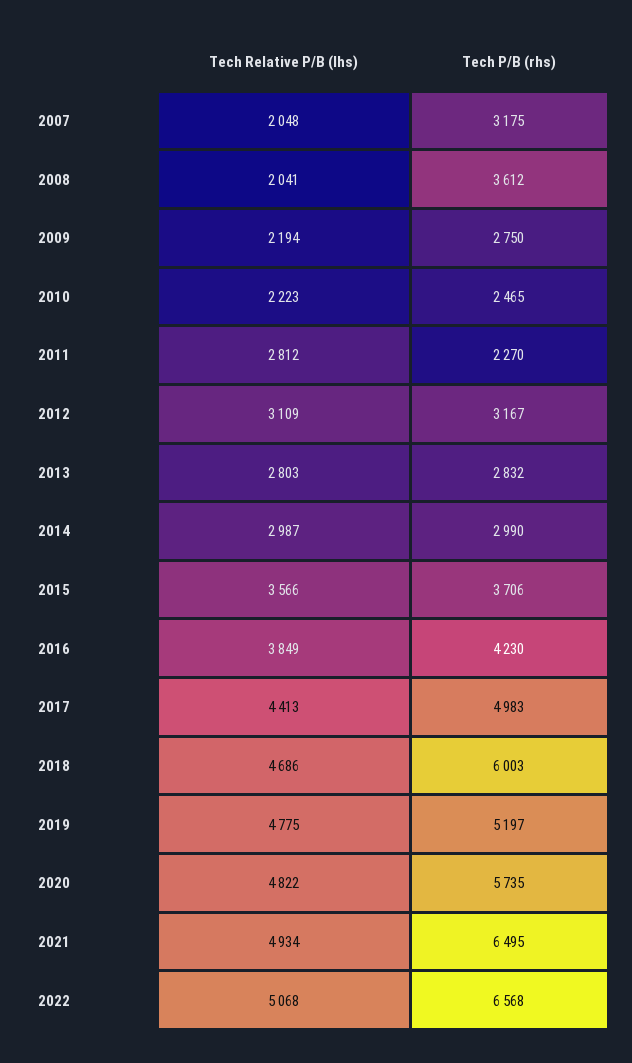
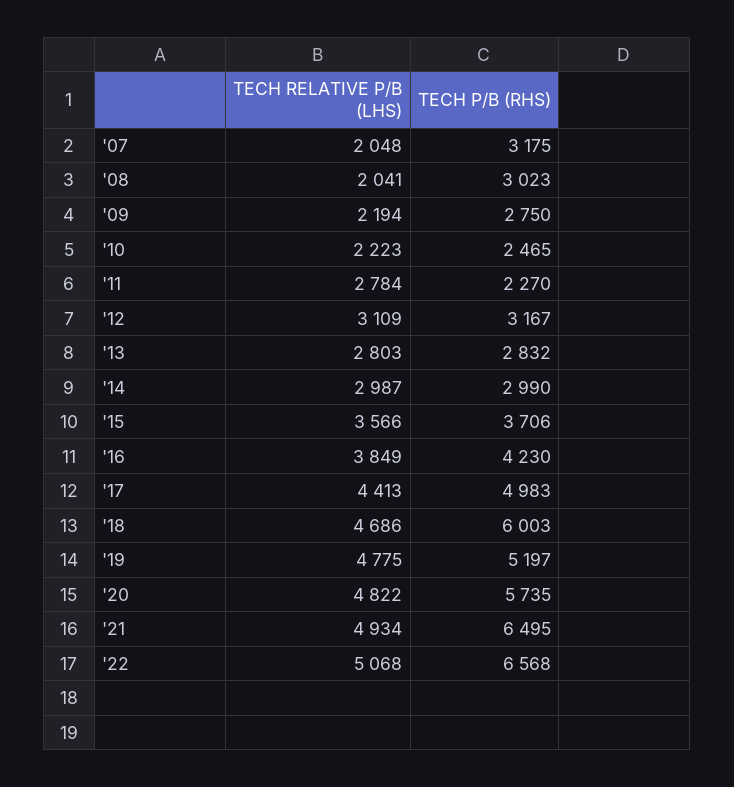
  {
    "Tech Relative P/B (lhs)": {
      "2007": 2048,
      "2008": 2041,
      "2009": 2194,
      "2010": 2223,
-     "2011": 2812,
+     "2011": 2784,
      "2012": 3109,
      "2013": 2803,
      "2014": 2987,
      "2015": 3566,
      "2016": 3849,
      "2017": 4413,
      "2018": 4686,
      "2019": 4775,
      "2020": 4822,
      "2021": 4934,
      "2022": 5068
    },
    "Tech P/B (rhs)": {
      "2007": 3175,
-     "2008": 3612,
+     "2008": 3023,
      "2009": 2750,
      "2010": 2465,
      "2011": 2270,
      "2012": 3167,
      "2013": 2832,
      "2014": 2990,
      "2015": 3706,
      "2016": 4230,
      "2017": 4983,
      "2018": 6003,
      "2019": 5197,
      "2020": 5735,
      "2021": 6495,
      "2022": 6568
    }
  }

